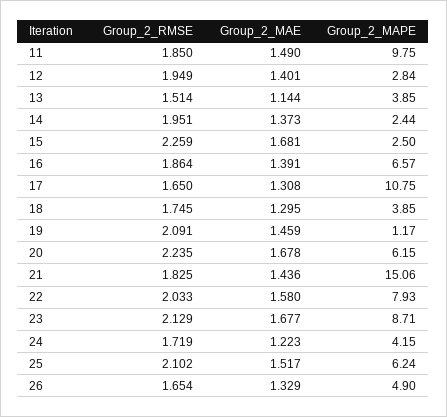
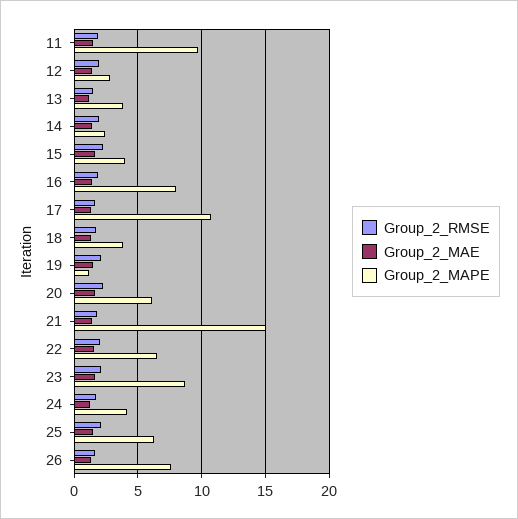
  {
    "Group_2_RMSE": {
      "11": 1.85,
      "12": 1.949,
      "13": 1.514,
      "14": 1.951,
      "15": 2.259,
      "16": 1.864,
      "17": 1.65,
      "18": 1.745,
      "19": 2.091,
      "20": 2.235,
      "21": 1.825,
      "22": 2.033,
      "23": 2.129,
      "24": 1.719,
      "25": 2.102,
      "26": 1.654
    },
    "Group_2_MAE": {
      "11": 1.49,
      "12": 1.401,
      "13": 1.144,
      "14": 1.373,
      "15": 1.681,
      "16": 1.391,
      "17": 1.308,
      "18": 1.295,
      "19": 1.459,
      "20": 1.678,
      "21": 1.436,
      "22": 1.58,
      "23": 1.677,
      "24": 1.223,
      "25": 1.517,
      "26": 1.329
    },
    "Group_2_MAPE": {
      "11": 9.75,
      "12": 2.84,
      "13": 3.85,
      "14": 2.44,
-     "15": 2.5,
+     "15": 4,
-     "16": 6.57,
+     "16": 8,
      "17": 10.75,
      "18": 3.85,
      "19": 1.17,
      "20": 6.15,
      "21": 15.06,
-     "22": 7.93,
+     "22": 6.5,
      "23": 8.71,
      "24": 4.15,
      "25": 6.24,
-     "26": 4.9
+     "26": 7.5
    }
  }

